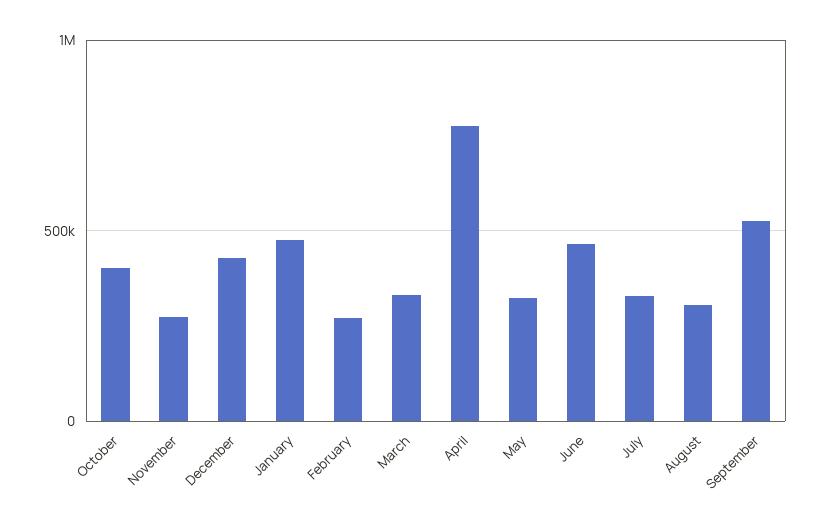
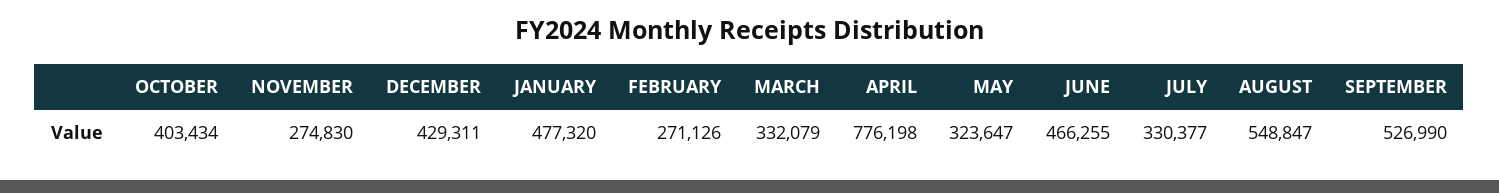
  {
    "October": 403434,
    "November": 274830,
    "December": 429311,
    "January": 477320,
    "February": 271126,
    "March": 332079,
    "April": 776198,
    "May": 323647,
    "June": 466255,
    "July": 330377,
-   "August": 300000,
+   "August": 548847,
    "September": 526990
  }

